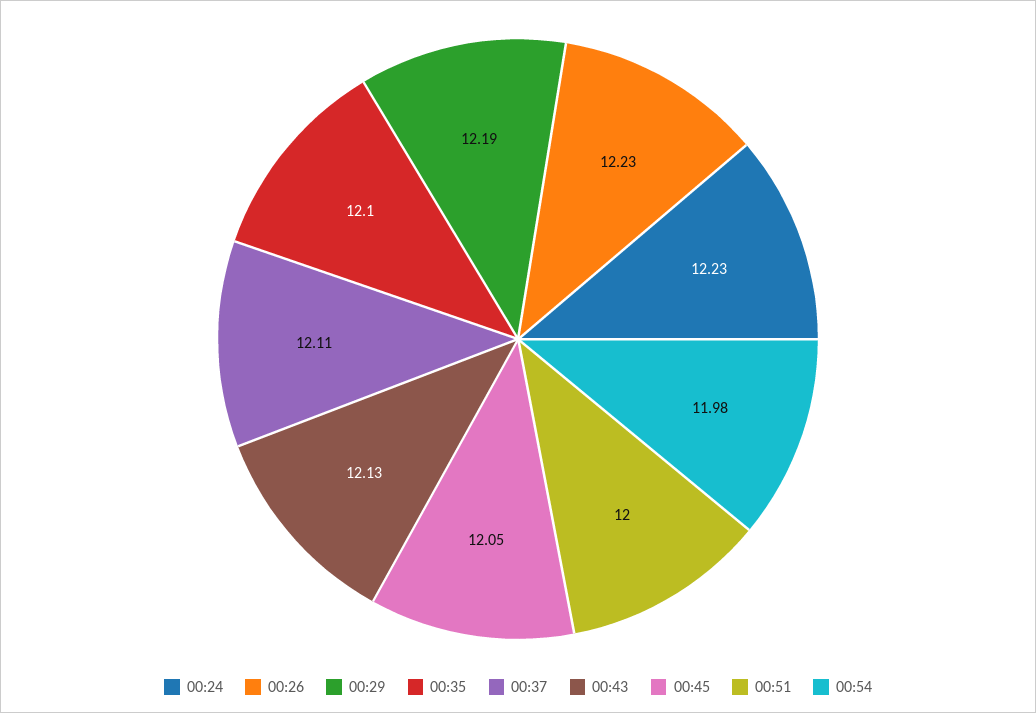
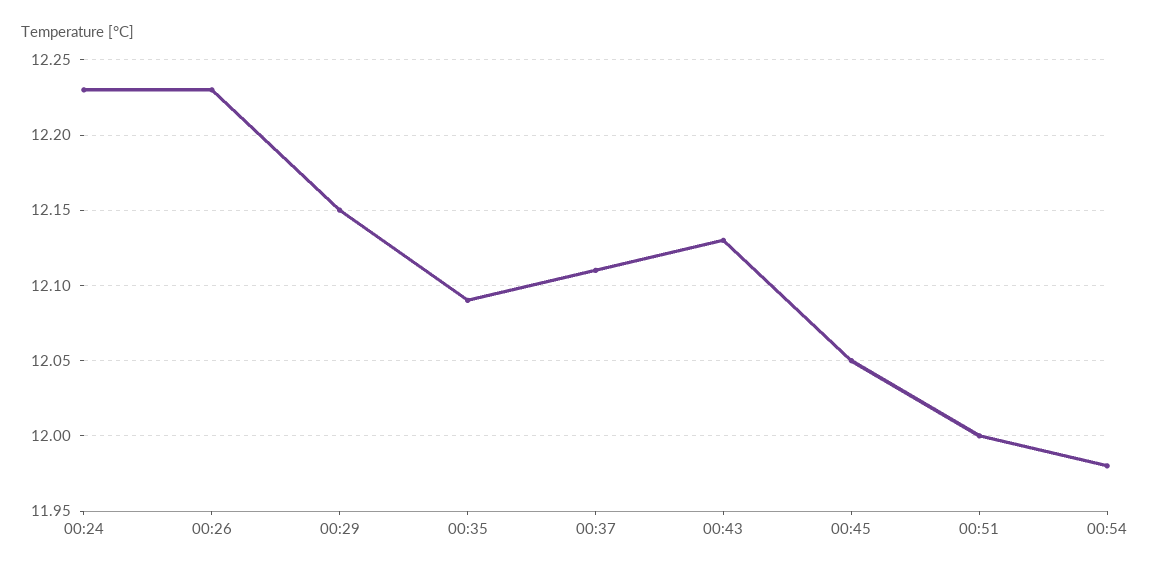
  {
    "00:24": 12.23,
    "00:26": 12.23,
-   "00:29": 12.19,
+   "00:29": 12.15,
-   "00:35": 12.1,
+   "00:35": 12.09,
    "00:37": 12.11,
    "00:43": 12.13,
    "00:45": 12.05,
    "00:51": 12,
    "00:54": 11.98
  }

